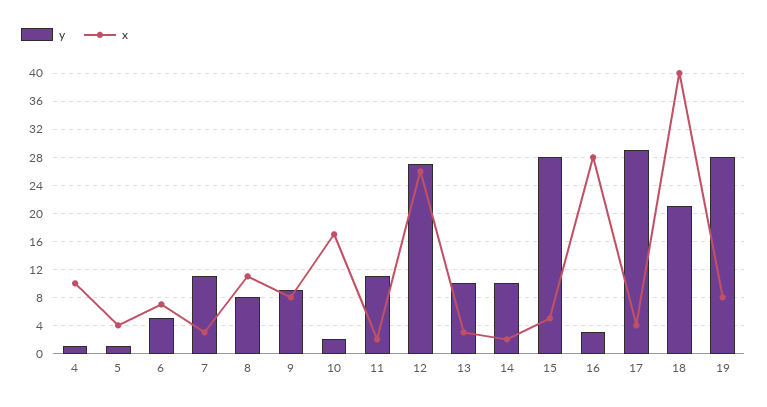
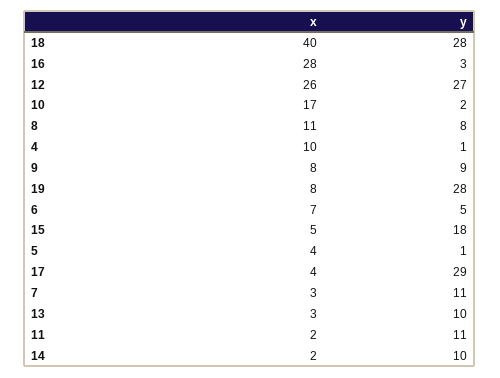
  {
    "y": {
      "4": 1,
      "5": 1,
      "6": 5,
      "7": 11,
      "8": 8,
      "9": 9,
      "10": 2,
      "11": 11,
      "12": 27,
      "13": 10,
      "14": 10,
-     "15": 28,
+     "15": 18,
      "16": 3,
      "17": 29,
-     "18": 21,
+     "18": 28,
      "19": 28
    },
    "x": {
      "4": 10,
      "5": 4,
      "6": 7,
      "7": 3,
      "8": 11,
      "9": 8,
      "10": 17,
      "11": 2,
      "12": 26,
      "13": 3,
      "14": 2,
      "15": 5,
      "16": 28,
      "17": 4,
      "18": 40,
      "19": 8
    }
  }

